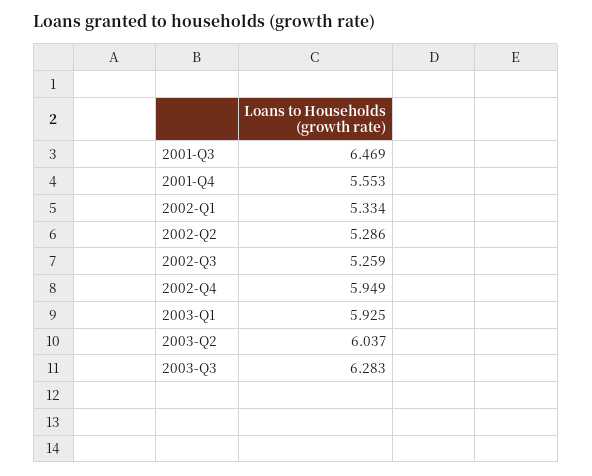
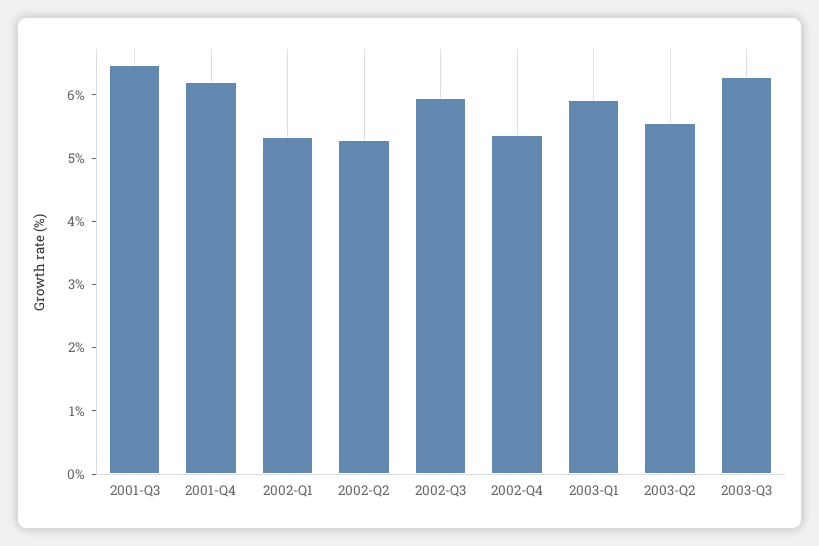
  {
    "2001-Q3": 6.469,
-   "2001-Q4": 5.553,
+   "2001-Q4": 6.2,
    "2002-Q1": 5.334,
    "2002-Q2": 5.286,
-   "2002-Q3": 5.259,
+   "2002-Q3": 6,
-   "2002-Q4": 5.949,
+   "2002-Q4": 5.4,
    "2003-Q1": 5.925,
-   "2003-Q2": 6.037,
+   "2003-Q2": 5.6,
    "2003-Q3": 6.283
  }

